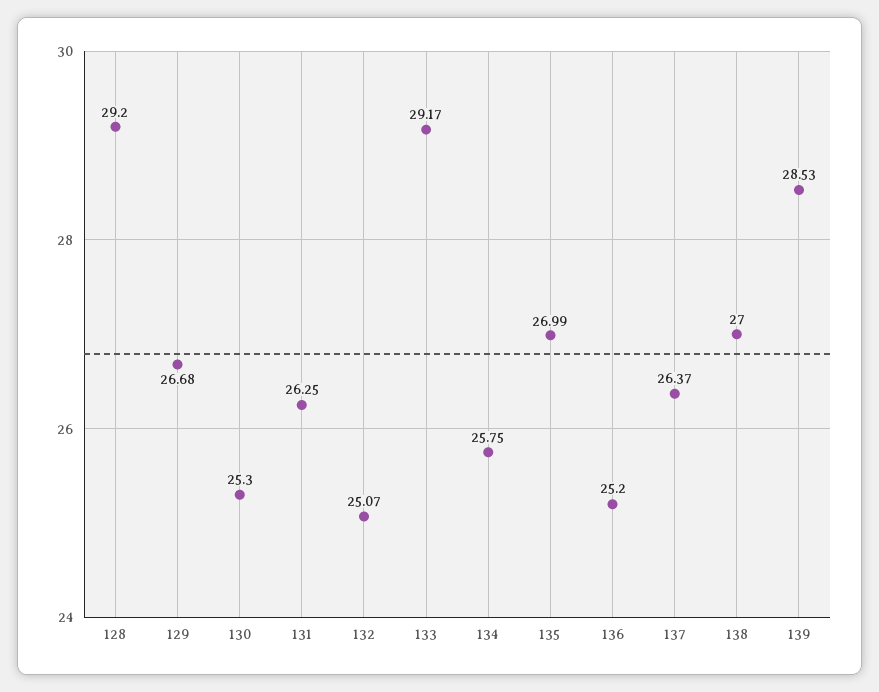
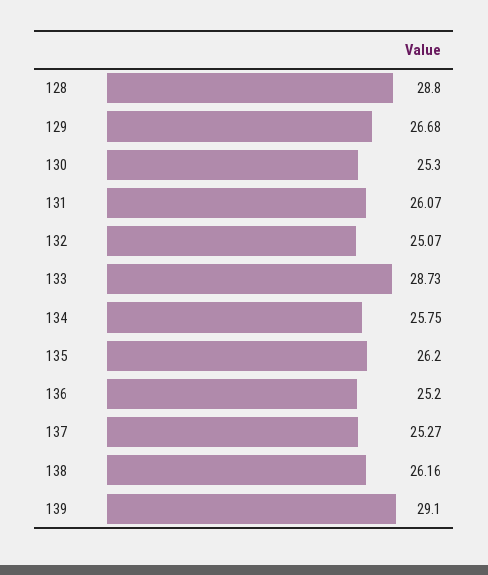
  {
-   "128": 29.2,
+   "128": 28.8,
    "129": 26.68,
    "130": 25.3,
-   "131": 26.25,
+   "131": 26.07,
    "132": 25.07,
-   "133": 29.17,
+   "133": 28.73,
    "134": 25.75,
-   "135": 26.99,
+   "135": 26.2,
    "136": 25.2,
-   "137": 26.37,
+   "137": 25.27,
-   "138": 27,
+   "138": 26.16,
-   "139": 28.53
+   "139": 29.1
  }

